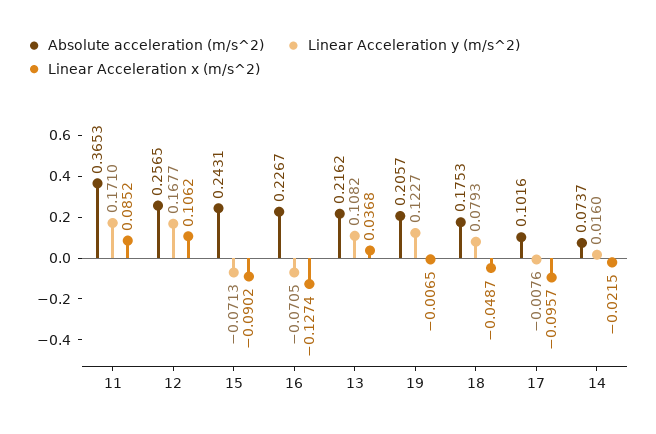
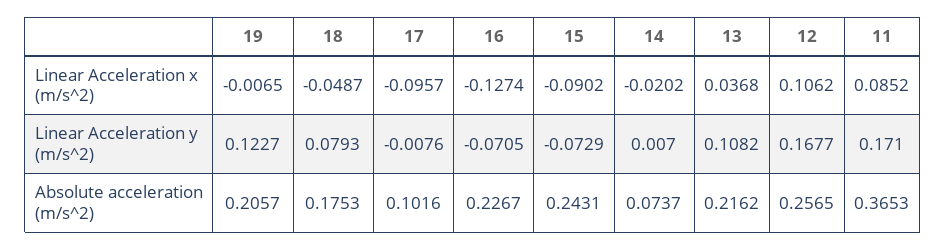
  {
    "Absolute acceleration (m/s^2)": {
      "11": 0.3653,
      "12": 0.2565,
      "15": 0.2431,
      "16": 0.2267,
      "13": 0.2162,
      "19": 0.2057,
      "18": 0.1753,
      "17": 0.1016,
      "14": 0.0737
    },
    "Linear Acceleration y (m/s^2)": {
      "11": 0.171,
      "12": 0.1677,
-     "15": -0.0713,
+     "15": -0.0729,
      "16": -0.0705,
      "13": 0.1082,
      "19": 0.1227,
      "18": 0.0793,
      "17": -0.0076,
-     "14": 0.016
+     "14": 0.007
    },
    "Linear Acceleration x (m/s^2)": {
      "11": 0.0852,
      "12": 0.1062,
      "15": -0.0902,
      "16": -0.1274,
      "13": 0.0368,
      "19": -0.0065,
      "18": -0.0487,
      "17": -0.0957,
-     "14": -0.0215
+     "14": -0.0202
    }
  }

